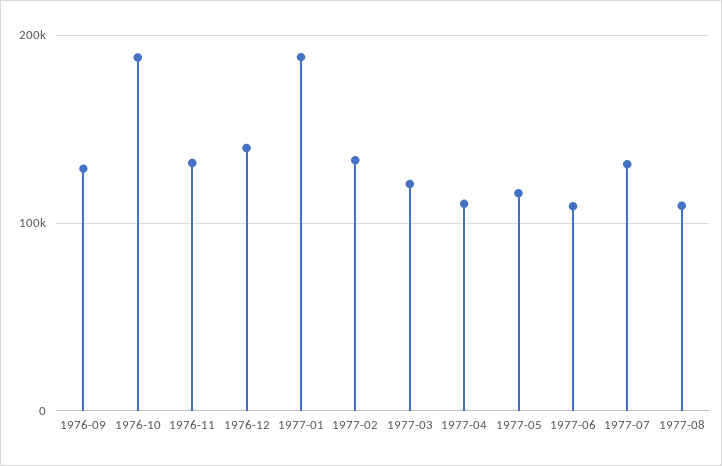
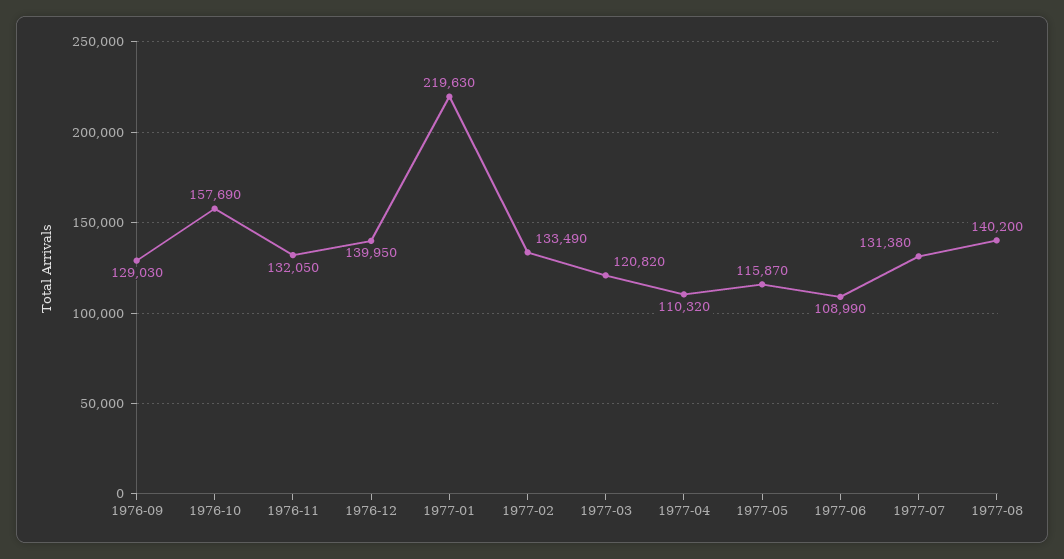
  {
    "1976-09": 129030,
-   "1976-10": 190000,
+   "1976-10": 157690,
    "1976-11": 132050,
    "1976-12": 139950,
-   "1977-01": 190000,
+   "1977-01": 219630,
    "1977-02": 133490,
    "1977-03": 120820,
    "1977-04": 110320,
    "1977-05": 115870,
    "1977-06": 108990,
    "1977-07": 131380,
-   "1977-08": 110000
+   "1977-08": 140200
  }

